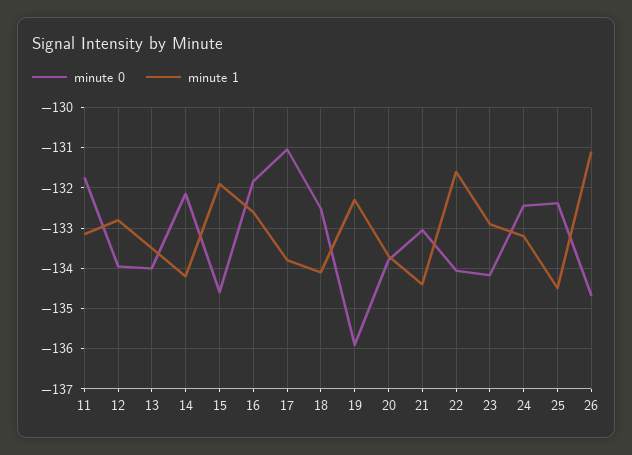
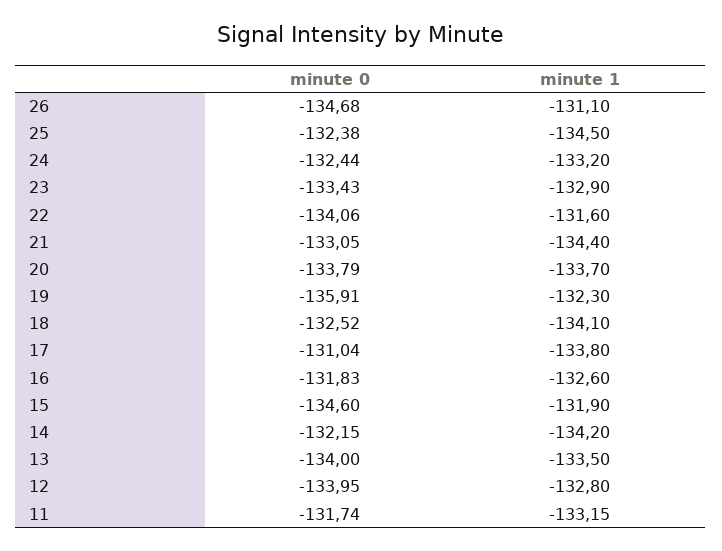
  {
    "minute 0": {
      "11": -131.74,
      "12": -133.95,
      "13": -134,
      "14": -132.15,
      "15": -134.6,
      "16": -131.83,
      "17": -131.04,
      "18": -132.52,
      "19": -135.91,
      "20": -133.79,
      "21": -133.05,
      "22": -134.06,
-     "23": -134.2,
+     "23": -133.43,
      "24": -132.44,
      "25": -132.38,
      "26": -134.68
    },
    "minute 1": {
      "11": -133.15,
      "12": -132.8,
      "13": -133.5,
      "14": -134.2,
      "15": -131.9,
      "16": -132.6,
      "17": -133.8,
      "18": -134.1,
      "19": -132.3,
      "20": -133.7,
      "21": -134.4,
      "22": -131.6,
      "23": -132.9,
      "24": -133.2,
      "25": -134.5,
      "26": -131.1
    }
  }

